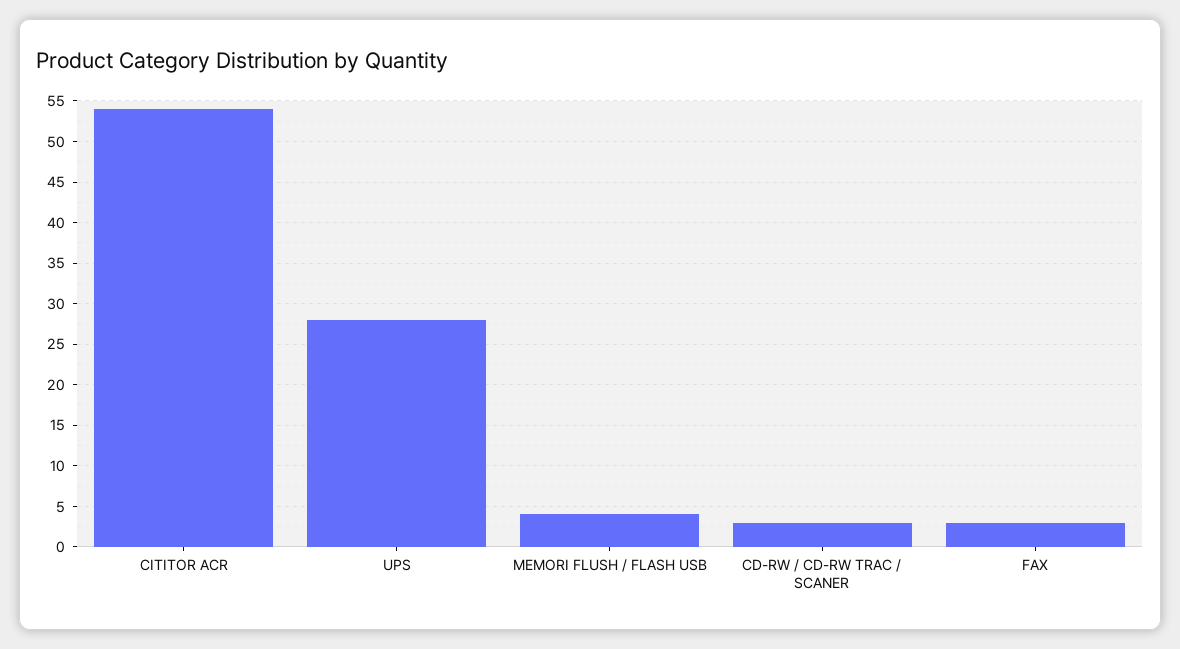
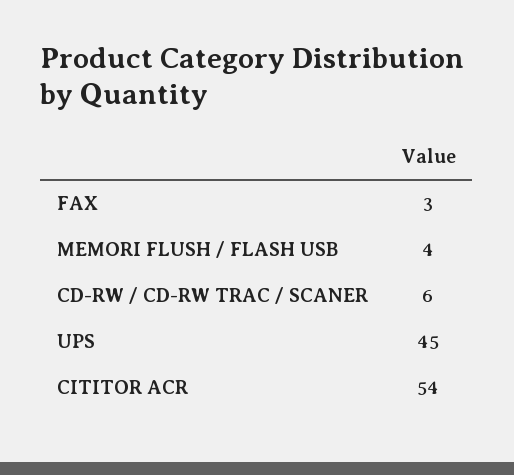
  {
    "CITITOR ACR": 54,
-   "UPS": 28,
+   "UPS": 45,
    "MEMORI FLUSH / FLASH USB": 4,
-   "CD-RW / CD-RW TRAC / SCANER": 3,
+   "CD-RW / CD-RW TRAC / SCANER": 6,
    "FAX": 3
  }

